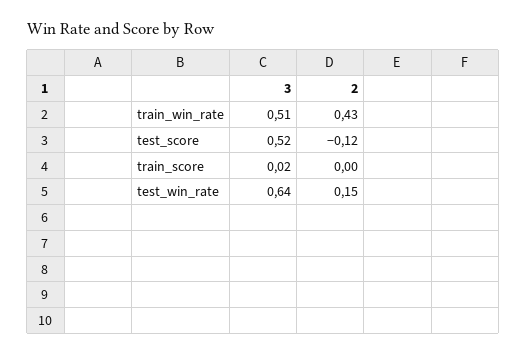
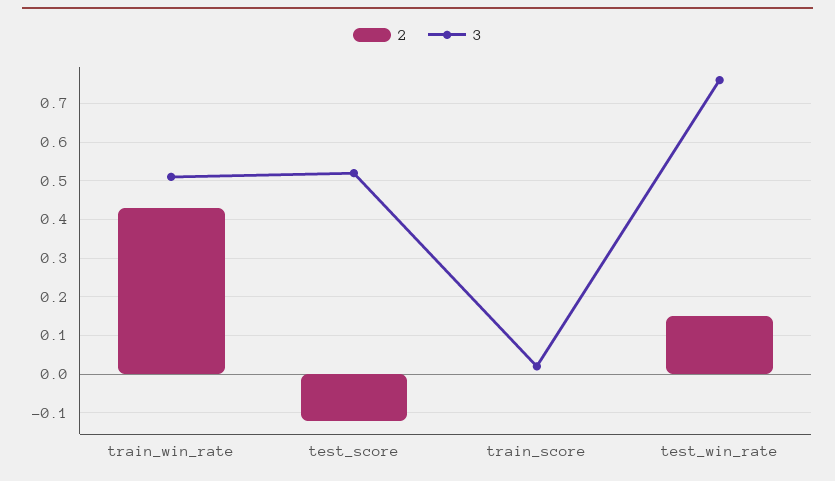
  {
    "3": {
      "train_win_rate": 0.51,
      "test_score": 0.52,
      "train_score": 0.02,
-     "test_win_rate": 0.64
+     "test_win_rate": 0.75
    },
    "2": {
      "train_win_rate": 0.43,
      "test_score": -0.12,
      "train_score": 0,
      "test_win_rate": 0.15
    }
  }

